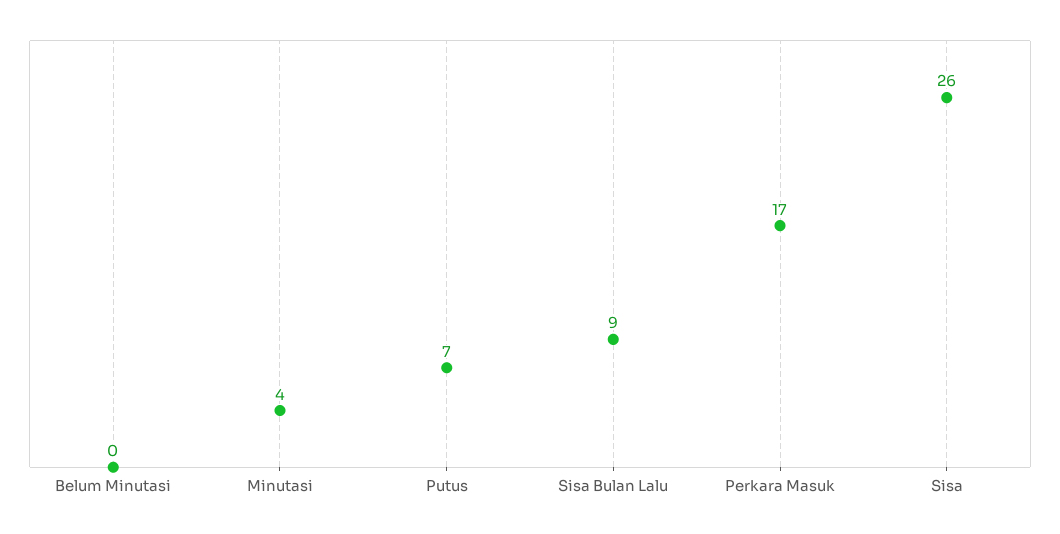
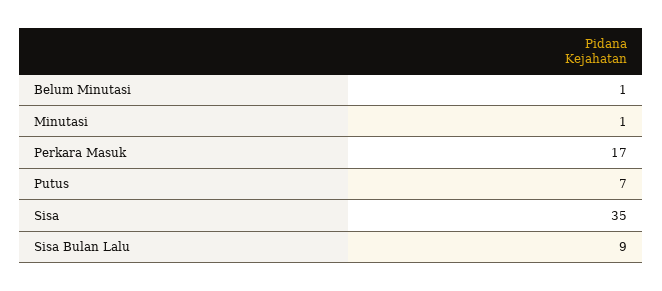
  {
-   "Belum Minutasi": 0,
+   "Belum Minutasi": 1,
-   "Minutasi": 4,
+   "Minutasi": 1,
    "Putus": 7,
    "Sisa Bulan Lalu": 9,
    "Perkara Masuk": 17,
-   "Sisa": 26
+   "Sisa": 35
  }

